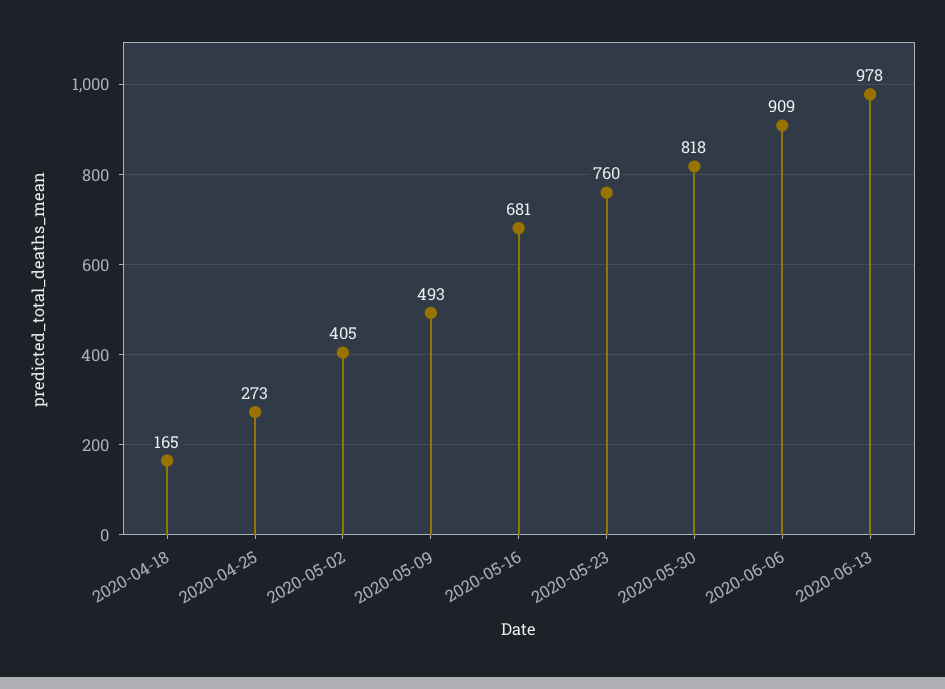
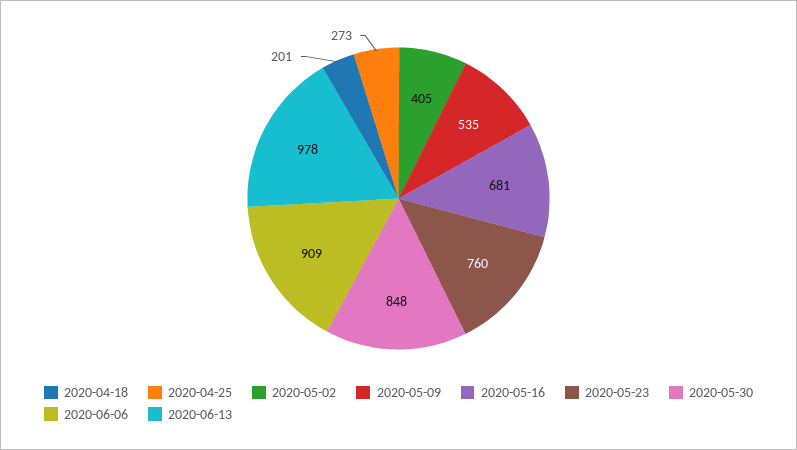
  {
-   "2020-04-18": 165,
+   "2020-04-18": 201,
    "2020-04-25": 273,
    "2020-05-02": 405,
-   "2020-05-09": 493,
+   "2020-05-09": 535,
    "2020-05-16": 681,
    "2020-05-23": 760,
-   "2020-05-30": 818,
+   "2020-05-30": 848,
    "2020-06-06": 909,
    "2020-06-13": 978
  }

